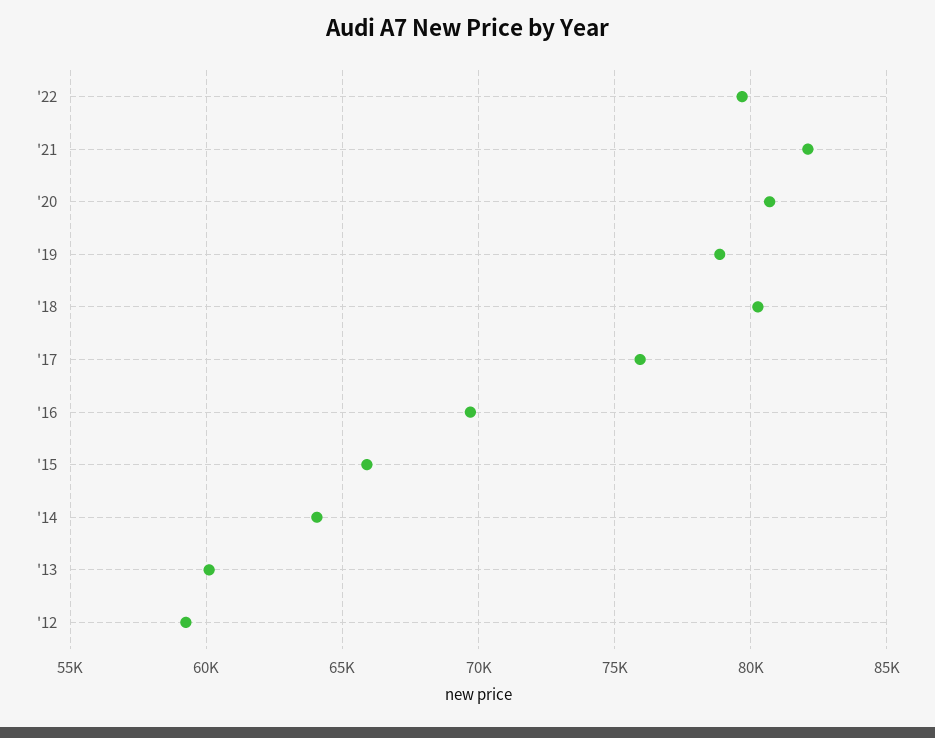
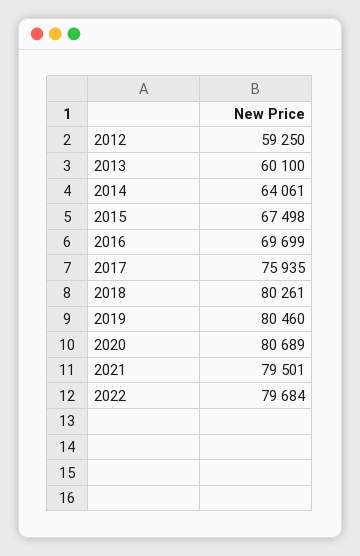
  {
    "'22": 79684,
-   "'21": 82000,
+   "'21": 79501,
    "'20": 80689,
-   "'19": 79000,
+   "'19": 80460,
    "'18": 80261,
    "'17": 75935,
    "'16": 69699,
-   "'15": 66000,
+   "'15": 67498,
    "'14": 64061,
    "'13": 60100,
    "'12": 59250
  }

